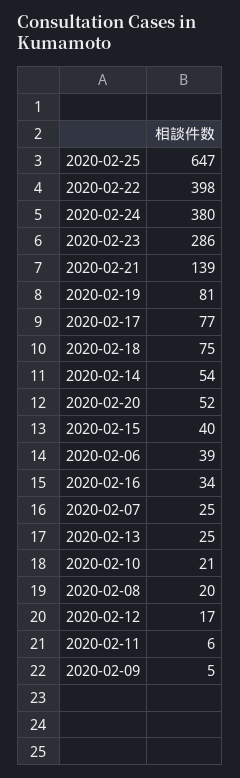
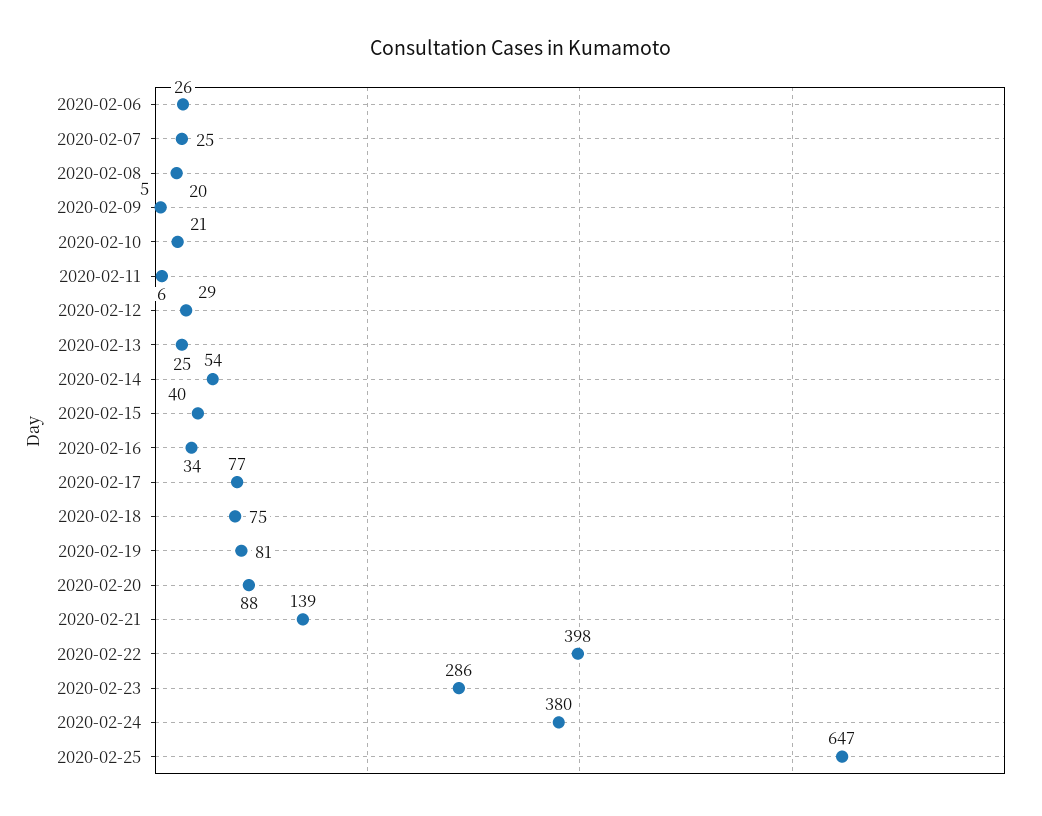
  {
    "2020-02-25": 647,
    "2020-02-22": 398,
    "2020-02-24": 380,
    "2020-02-23": 286,
    "2020-02-21": 139,
    "2020-02-19": 81,
    "2020-02-17": 77,
    "2020-02-18": 75,
    "2020-02-14": 54,
-   "2020-02-20": 52,
+   "2020-02-20": 88,
    "2020-02-15": 40,
-   "2020-02-06": 39,
+   "2020-02-06": 26,
    "2020-02-16": 34,
    "2020-02-07": 25,
    "2020-02-13": 25,
    "2020-02-10": 21,
    "2020-02-08": 20,
-   "2020-02-12": 17,
+   "2020-02-12": 29,
    "2020-02-11": 6,
    "2020-02-09": 5
  }

